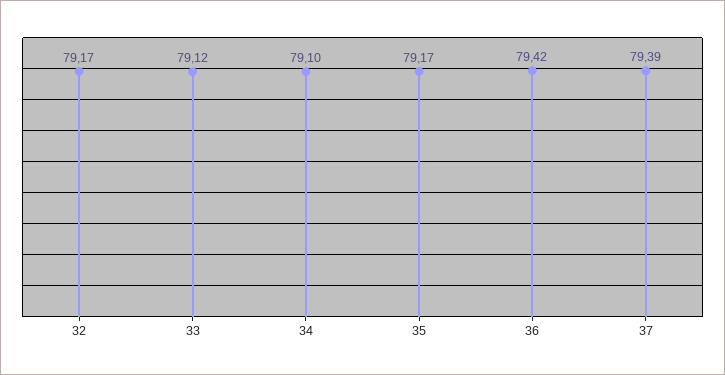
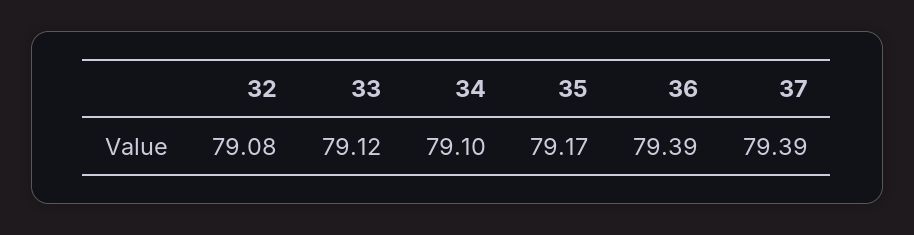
  {
-   "32": 79.17,
+   "32": 79.08,
    "33": 79.12,
    "34": 79.1,
    "35": 79.17,
-   "36": 79.42,
+   "36": 79.39,
    "37": 79.39
  }

